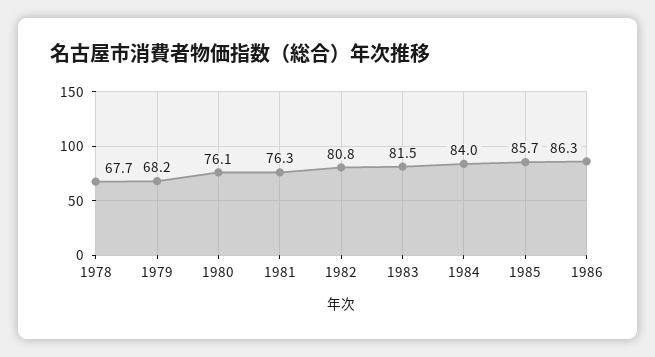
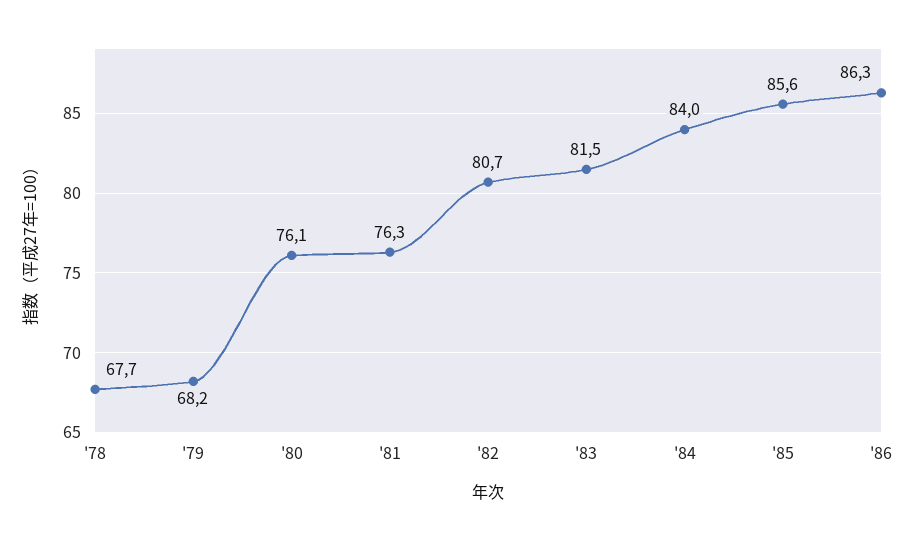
  {
    "1978": 67.7,
    "1979": 68.2,
    "1980": 76.1,
    "1981": 76.3,
-   "1982": 80.8,
+   "1982": 80.7,
    "1983": 81.5,
    "1984": 84,
-   "1985": 85.7,
+   "1985": 85.6,
    "1986": 86.3
  }

